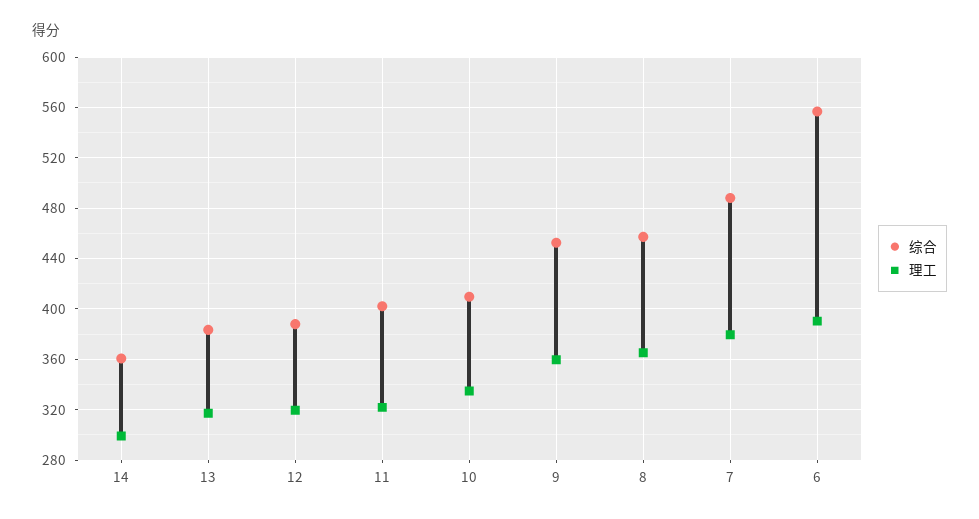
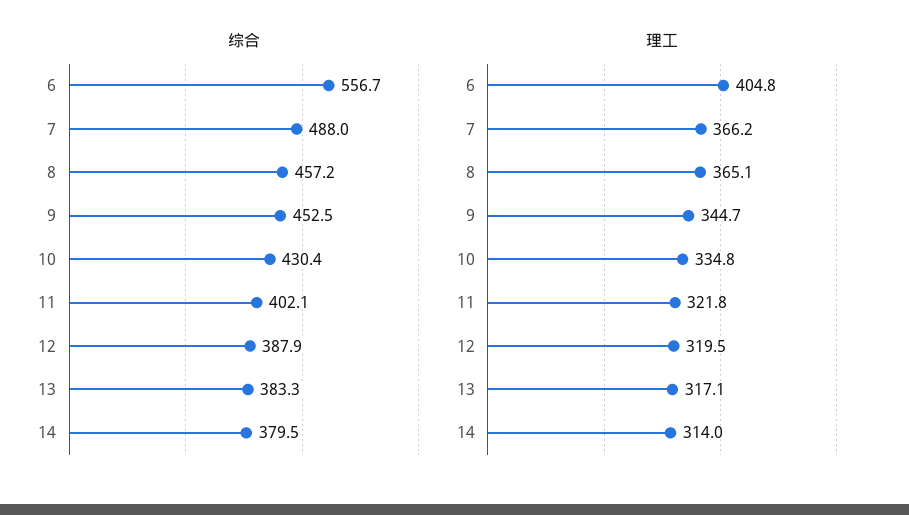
  {
    "综合": {
-     "14": 360,
+     "14": 379.5,
      "13": 383.3,
      "12": 387.9,
      "11": 402.1,
-     "10": 410,
+     "10": 430.4,
      "9": 452.5,
      "8": 457.2,
      "7": 488,
      "6": 556.7
    },
    "理工": {
-     "14": 300,
+     "14": 314,
      "13": 317.1,
      "12": 319.5,
      "11": 321.8,
      "10": 334.8,
-     "9": 360,
+     "9": 344.7,
      "8": 365.1,
-     "7": 380,
+     "7": 366.2,
-     "6": 390
+     "6": 404.8
    }
  }

